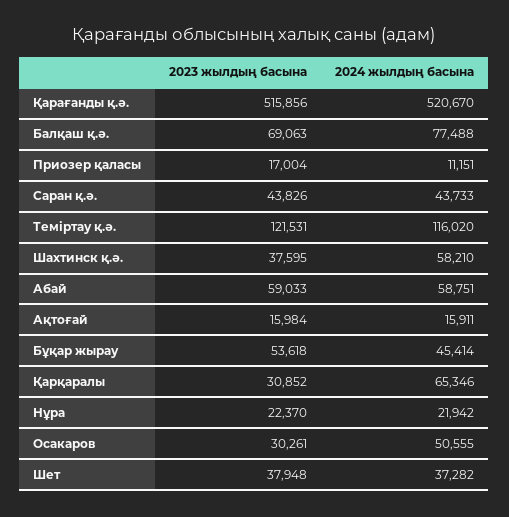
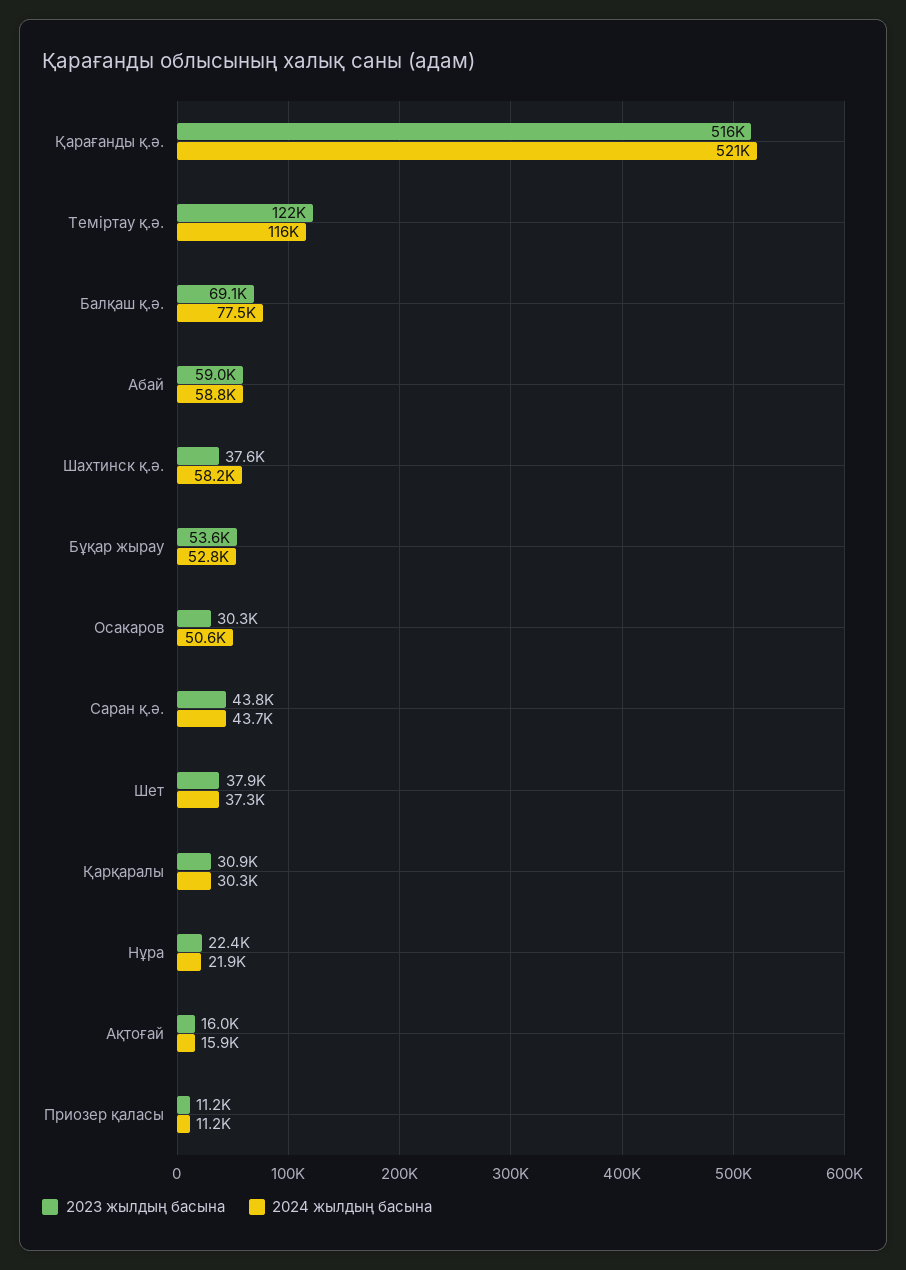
  {
    "2023 жылдың басына": {
      "Қарағанды қ.ә.": 515856,
      "Балқаш қ.ә.": 69063,
-     "Приозер қаласы": 17004,
+     "Приозер қаласы": 11200,
      "Саран қ.ә.": 43826,
      "Теміртау қ.ә.": 121531,
      "Шахтинск қ.ә.": 37595,
      "Абай": 59033,
      "Ақтоғай": 15984,
      "Бұқар жырау": 53618,
      "Қарқаралы": 30852,
      "Нұра": 22370,
      "Осакаров": 30261,
      "Шет": 37948
    },
    "2024 жылдың басына": {
      "Қарағанды қ.ә.": 520670,
      "Балқаш қ.ә.": 77488,
      "Приозер қаласы": 11151,
      "Саран қ.ә.": 43733,
      "Теміртау қ.ә.": 116020,
      "Шахтинск қ.ә.": 58210,
      "Абай": 58751,
      "Ақтоғай": 15911,
-     "Бұқар жырау": 45414,
+     "Бұқар жырау": 52800,
-     "Қарқаралы": 65346,
+     "Қарқаралы": 30300,
      "Нұра": 21942,
      "Осакаров": 50555,
      "Шет": 37282
    }
  }

